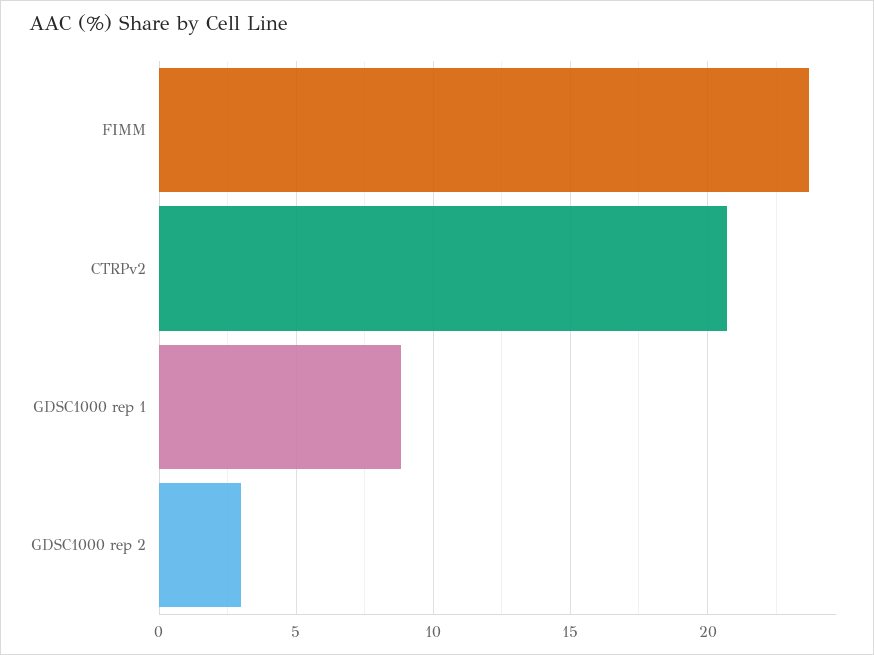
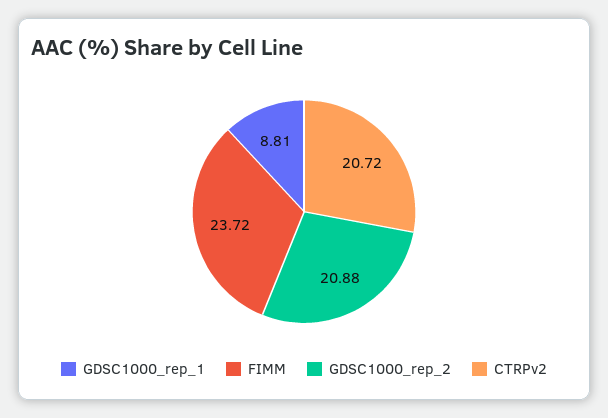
  {
    "FIMM": 23.72,
    "CTRPv2": 20.72,
    "GDSC1000 rep 1": 8.81,
-   "GDSC1000 rep 2": 3
+   "GDSC1000 rep 2": 20.88
  }

